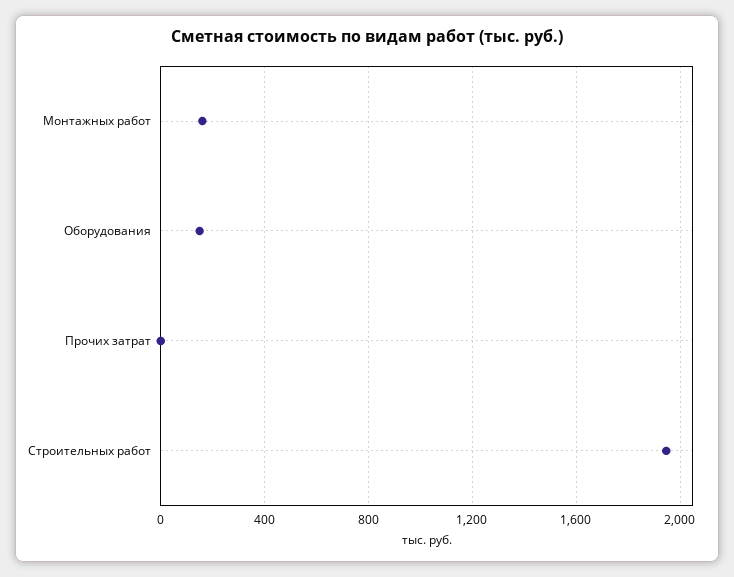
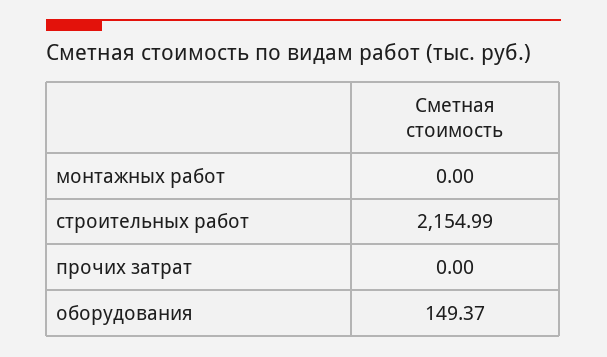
  {
-   "Монтажных работ": 150,
+   "Монтажных работ": 0,
    "Оборудования": 149.37,
    "Прочих затрат": 0,
-   "Строительных работ": 1950
+   "Строительных работ": 2154.99
  }

